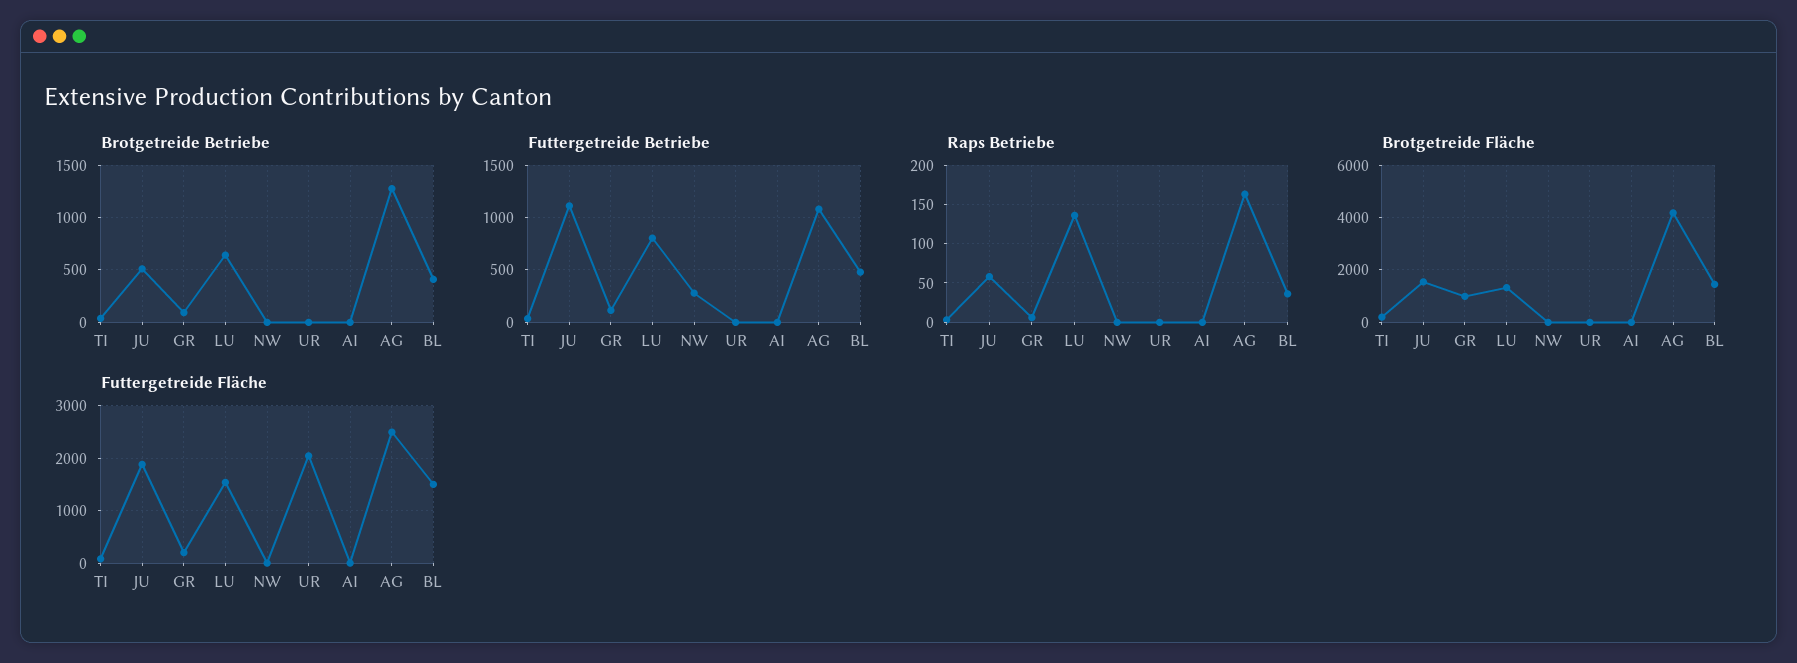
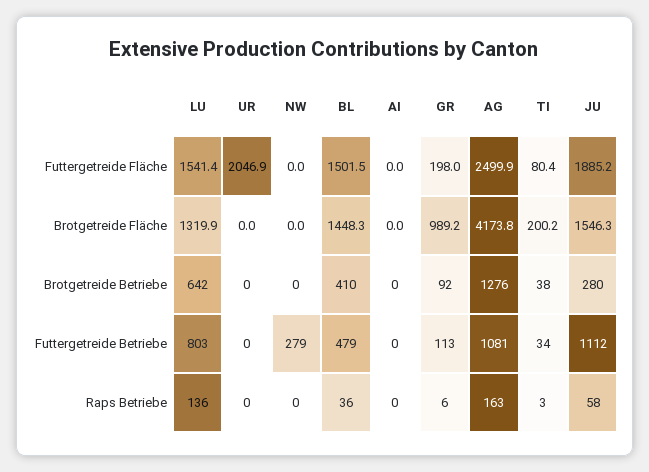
  {
    "Brotgetreide Betriebe": {
      "TI": 38,
-     "JU": 500,
+     "JU": 280,
      "GR": 92,
      "LU": 642,
      "NW": 0,
      "UR": 0,
      "AI": 0,
      "AG": 1276,
      "BL": 410
    },
    "Futtergetreide Betriebe": {
      "TI": 34,
      "JU": 1112,
      "GR": 113,
      "LU": 803,
      "NW": 279,
      "UR": 0,
      "AI": 0,
      "AG": 1081,
      "BL": 479
    },
    "Raps Betriebe": {
      "TI": 3,
      "JU": 58,
      "GR": 6,
      "LU": 136,
      "NW": 0,
      "UR": 0,
      "AI": 0,
      "AG": 163,
      "BL": 36
    },
    "Brotgetreide Fläche": {
      "TI": 200.2,
      "JU": 1546.3,
      "GR": 989.2,
      "LU": 1319.9,
      "NW": 0,
      "UR": 0,
      "AI": 0,
      "AG": 4173.8,
      "BL": 1448.3
    },
    "Futtergetreide Fläche": {
      "TI": 80.4,
      "JU": 1885.2,
      "GR": 198,
      "LU": 1541.4,
      "NW": 0,
      "UR": 2046.9,
      "AI": 0,
      "AG": 2499.9,
      "BL": 1501.5
    }
  }

